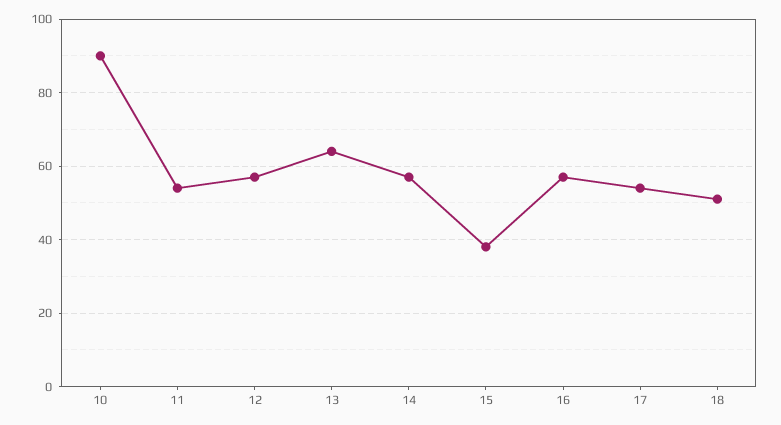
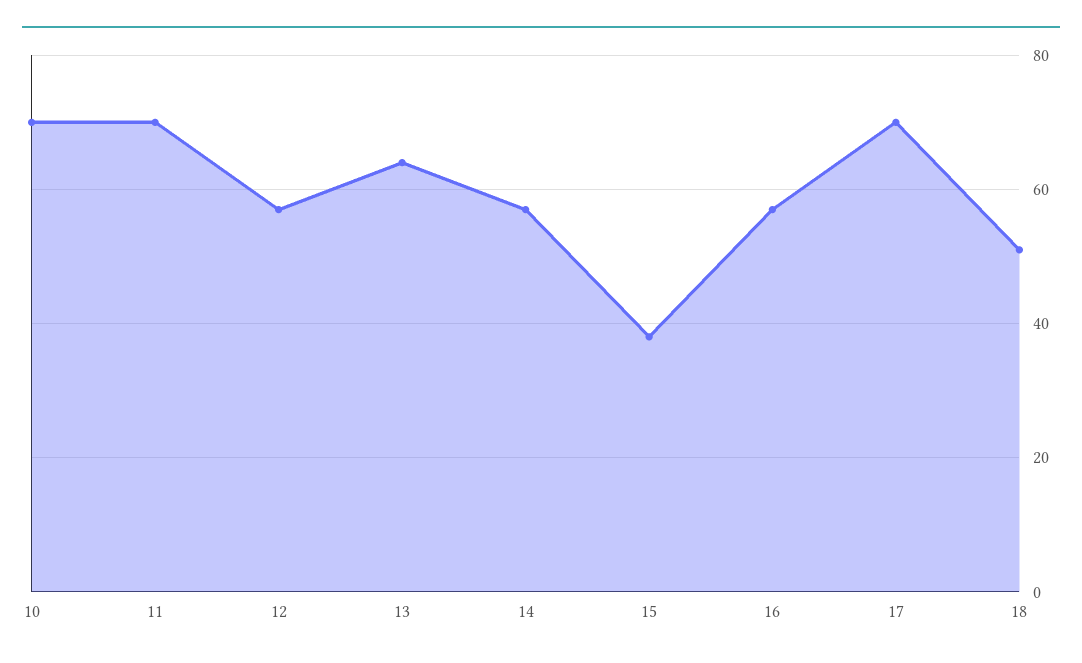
  {
-   "10": 90,
+   "10": 70,
-   "11": 55,
+   "11": 70,
    "12": 55,
    "13": 65,
    "14": 55,
    "15": 40,
    "16": 55,
-   "17": 55,
+   "17": 70,
    "18": 50
  }

